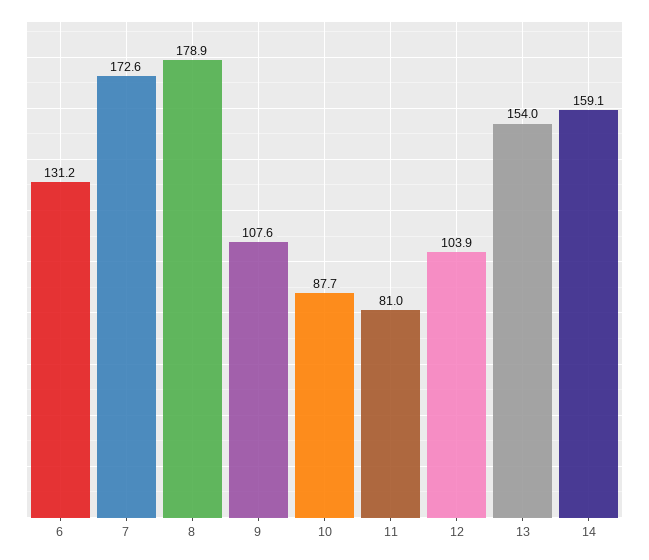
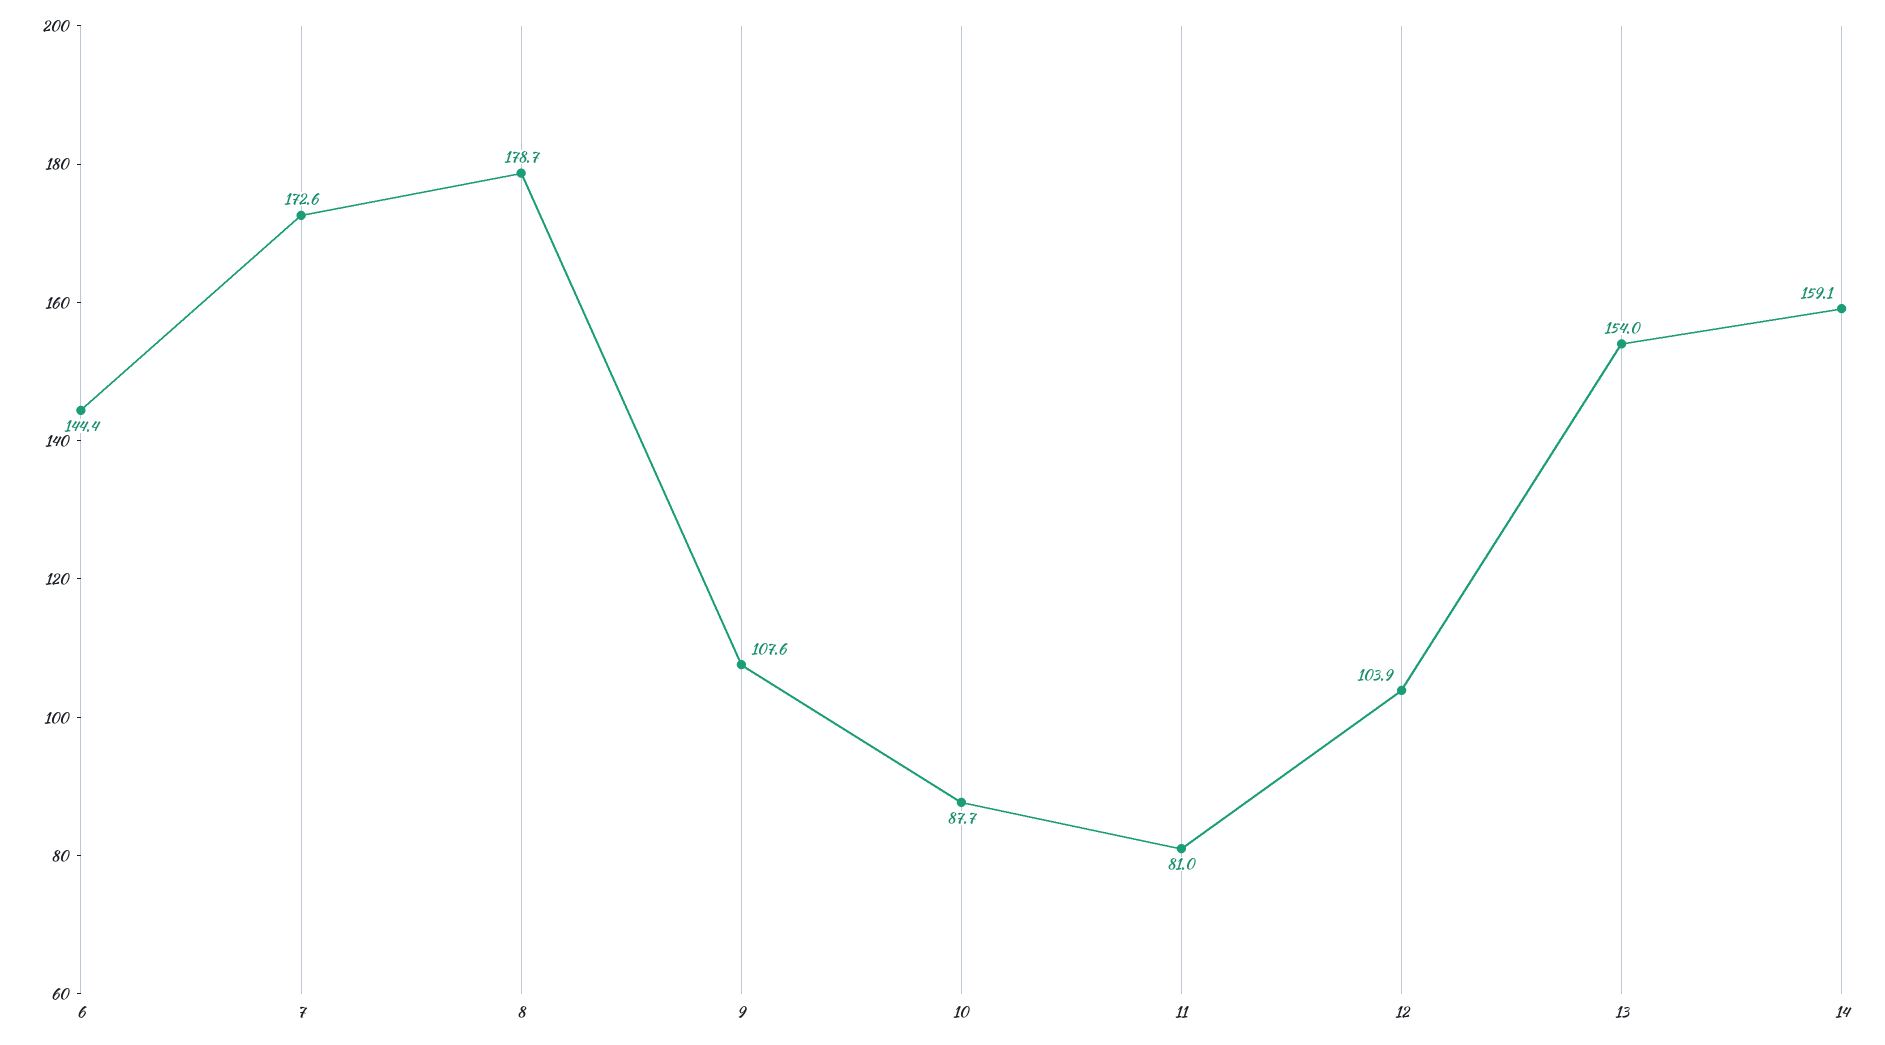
  {
-   "6": 131.2,
+   "6": 144.4,
    "7": 172.6,
-   "8": 178.9,
+   "8": 178.7,
    "9": 107.6,
    "10": 87.7,
    "11": 81,
    "12": 103.9,
    "13": 154,
    "14": 159.1
  }

